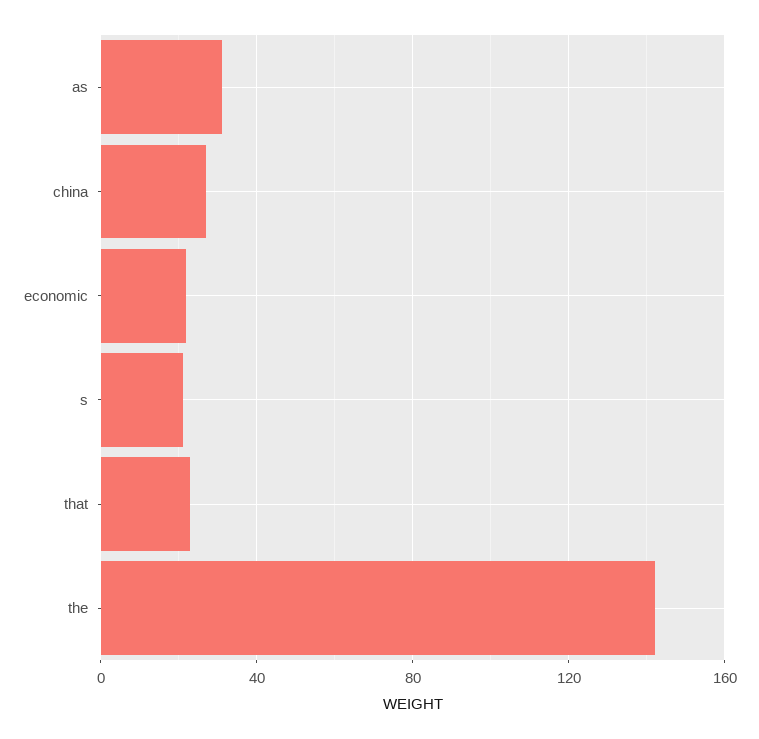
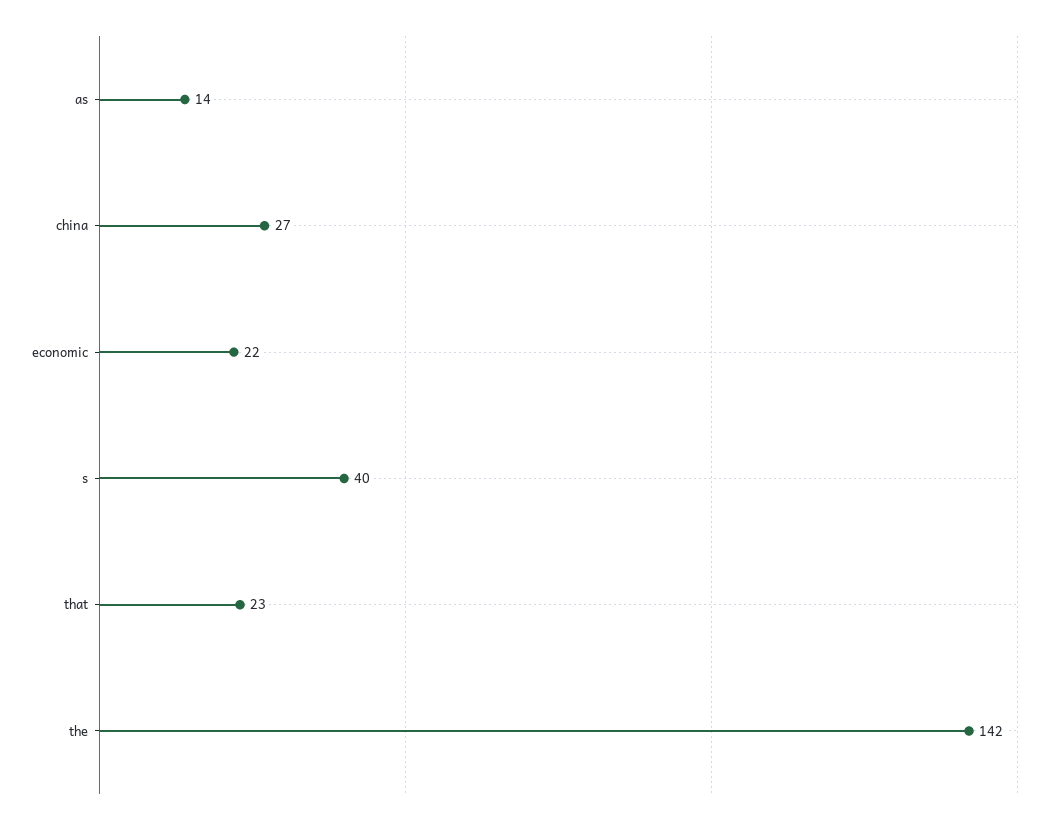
  {
-   "as": 30,
+   "as": 14,
    "china": 27,
    "economic": 22,
-   "s": 20,
+   "s": 40,
    "that": 23,
    "the": 142
  }

